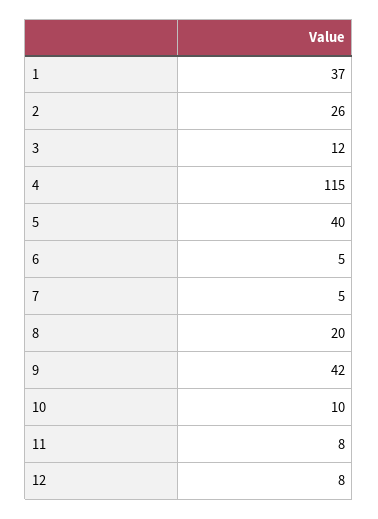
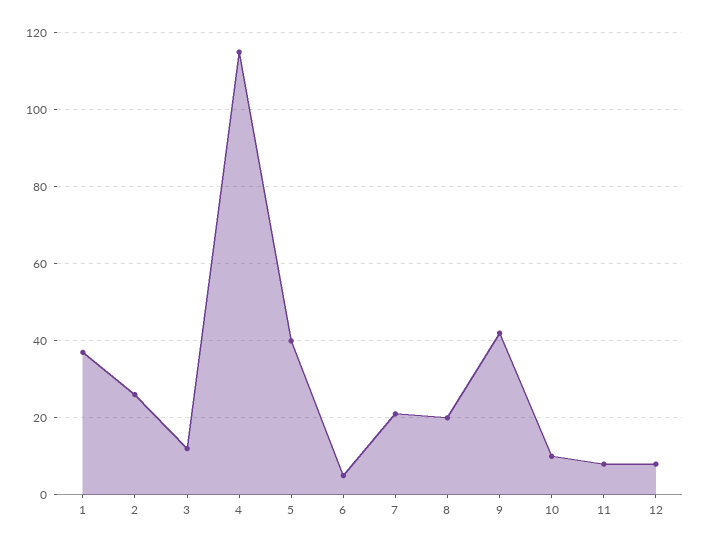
  {
    "1": 37,
    "2": 26,
    "3": 12,
    "4": 115,
    "5": 40,
    "6": 5,
-   "7": 5,
+   "7": 20,
    "8": 20,
    "9": 42,
    "10": 10,
    "11": 8,
    "12": 8
  }

